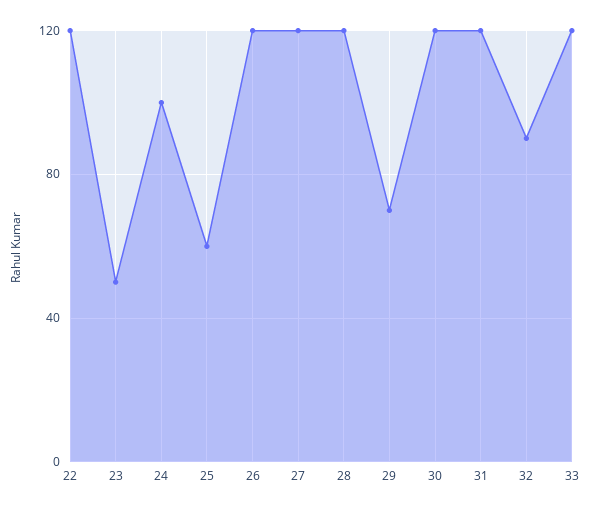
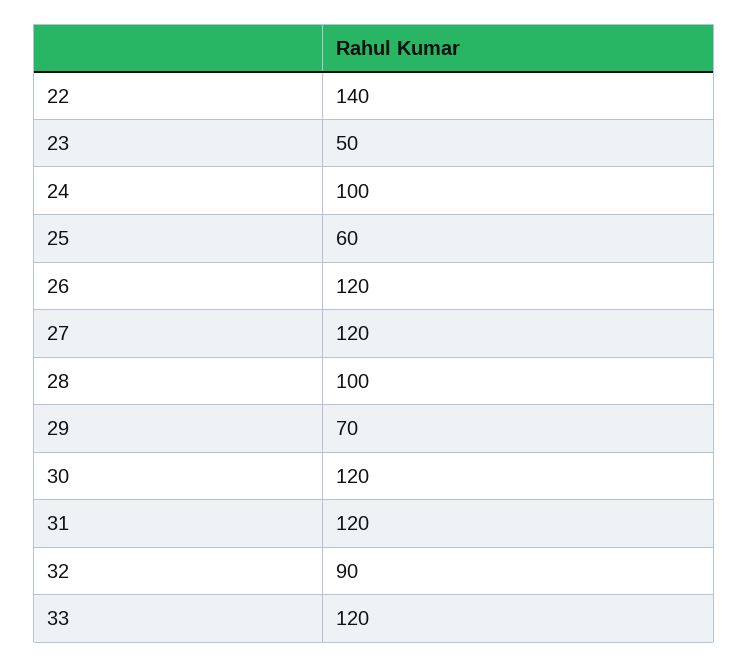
  {
-   "22": 120,
+   "22": 140,
    "23": 50,
    "24": 100,
    "25": 60,
    "26": 120,
    "27": 120,
-   "28": 120,
+   "28": 100,
    "29": 70,
    "30": 120,
    "31": 120,
    "32": 90,
    "33": 120
  }

